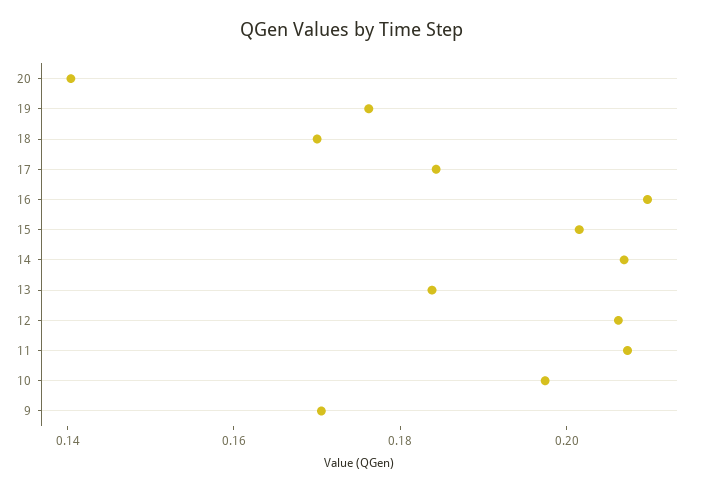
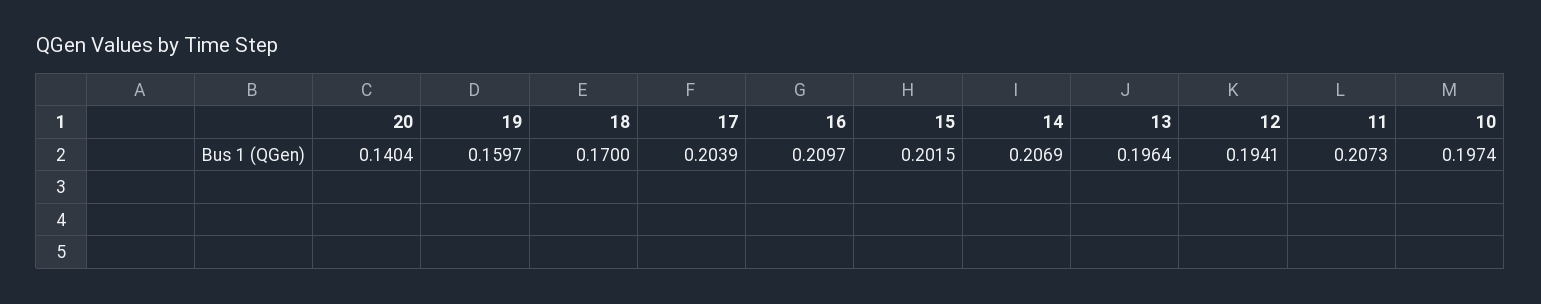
  {
    "20": 0.1404,
-   "19": 0.175,
+   "19": 0.1597,
    "18": 0.17,
-   "17": 0.185,
+   "17": 0.2039,
    "16": 0.2097,
    "15": 0.2015,
    "14": 0.2069,
-   "13": 0.185,
+   "13": 0.1964,
-   "12": 0.205,
+   "12": 0.1941,
    "11": 0.2073,
-   "10": 0.1974,
+   "10": 0.1974
-   "9": 0.17
  }

